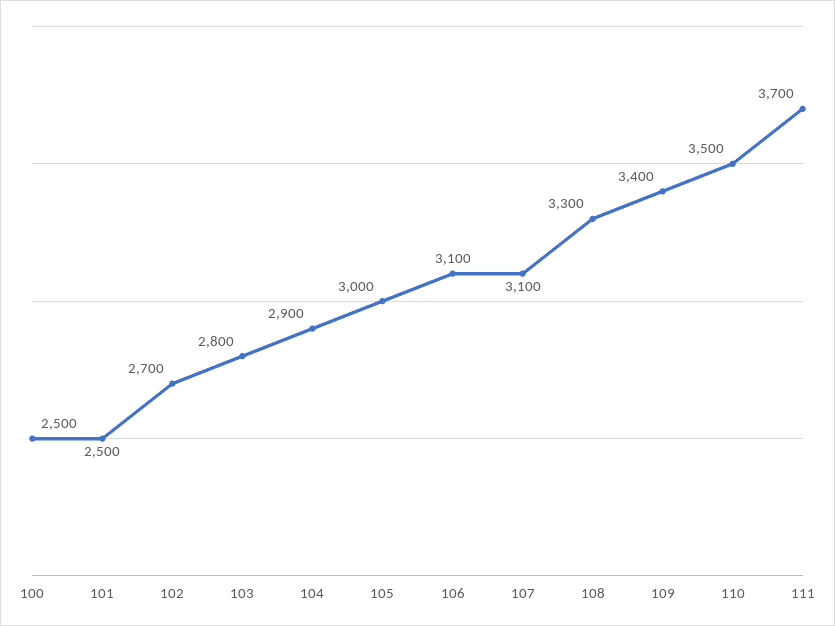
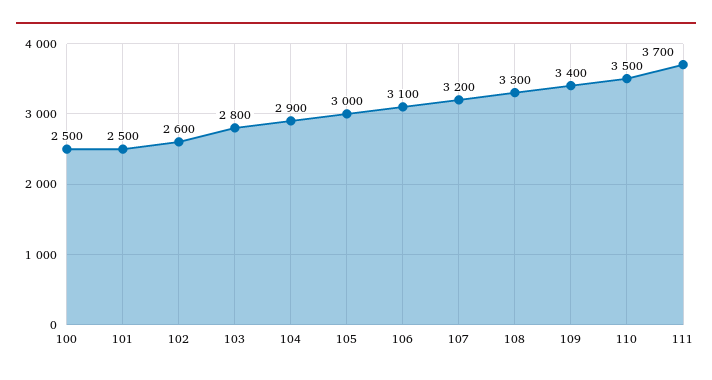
  {
    "100": 2500,
    "101": 2500,
-   "102": 2700,
+   "102": 2600,
    "103": 2800,
    "104": 2900,
    "105": 3000,
    "106": 3100,
-   "107": 3100,
+   "107": 3200,
    "108": 3300,
    "109": 3400,
    "110": 3500,
    "111": 3700
  }

